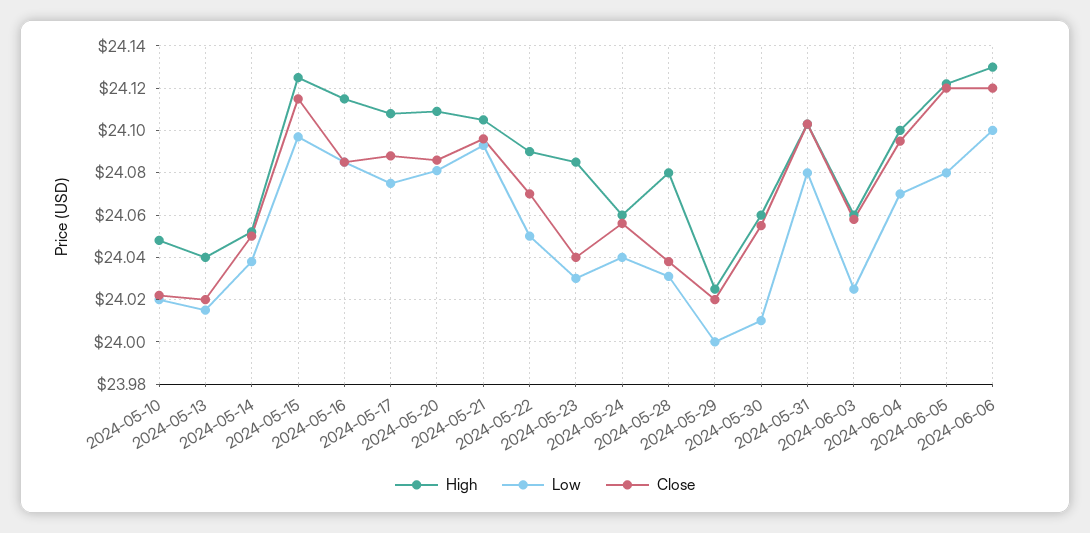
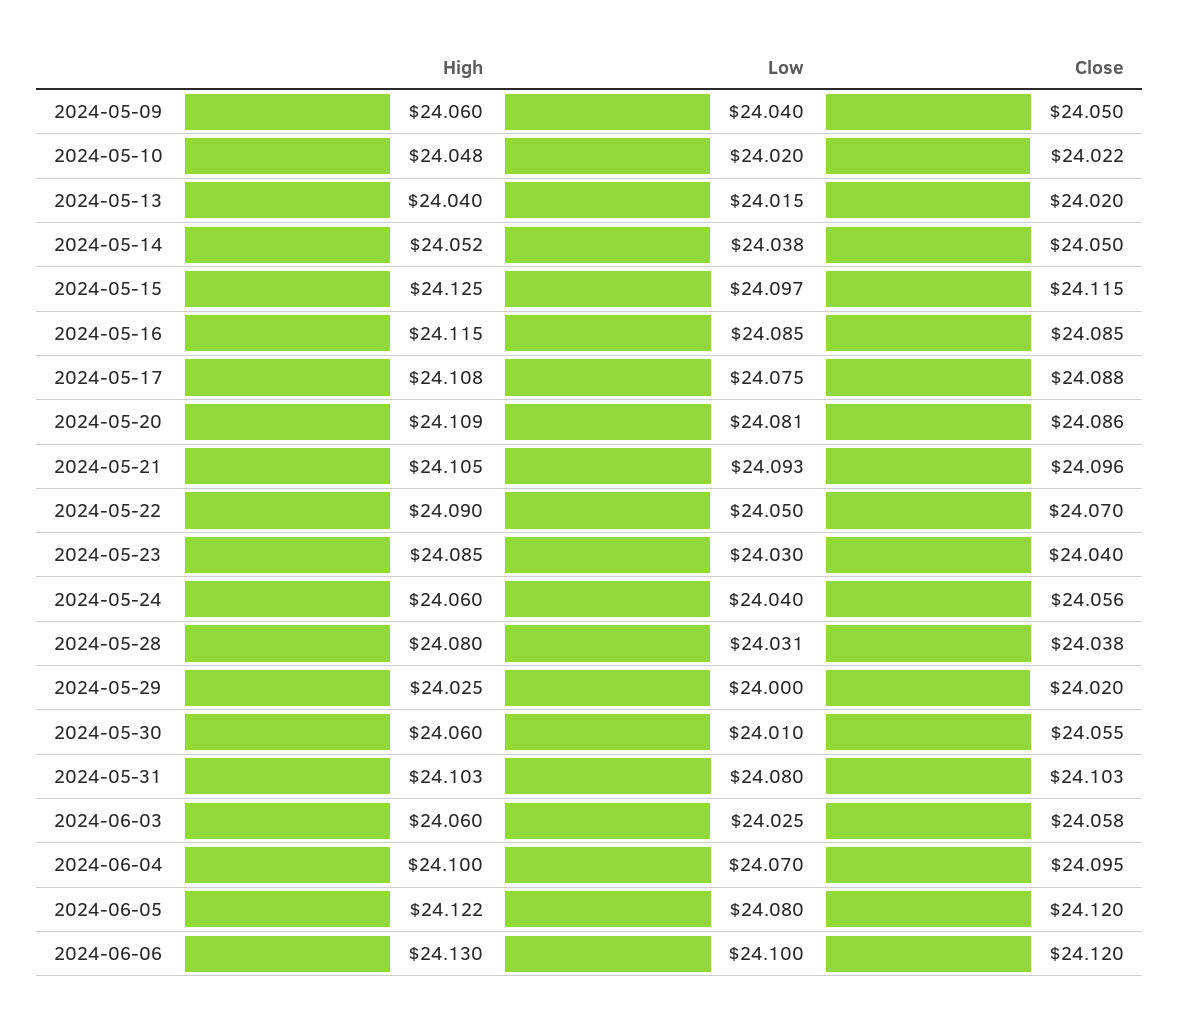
  {
    "High": {
      "2024-05-10": 24.048,
      "2024-05-13": 24.04,
      "2024-05-14": 24.052,
      "2024-05-15": 24.125,
      "2024-05-16": 24.115,
      "2024-05-17": 24.108,
      "2024-05-20": 24.109,
      "2024-05-21": 24.105,
      "2024-05-22": 24.09,
      "2024-05-23": 24.085,
      "2024-05-24": 24.06,
      "2024-05-28": 24.08,
      "2024-05-29": 24.025,
      "2024-05-30": 24.06,
      "2024-05-31": 24.103,
      "2024-06-03": 24.06,
      "2024-06-04": 24.1,
      "2024-06-05": 24.122,
-     "2024-06-06": 24.13
+     "2024-06-06": 24.13,
+     "2024-05-09": 24.06
    },
    "Low": {
      "2024-05-10": 24.02,
      "2024-05-13": 24.015,
      "2024-05-14": 24.038,
      "2024-05-15": 24.097,
      "2024-05-16": 24.085,
      "2024-05-17": 24.075,
      "2024-05-20": 24.081,
      "2024-05-21": 24.093,
      "2024-05-22": 24.05,
      "2024-05-23": 24.03,
      "2024-05-24": 24.04,
      "2024-05-28": 24.031,
      "2024-05-29": 24,
      "2024-05-30": 24.01,
      "2024-05-31": 24.08,
      "2024-06-03": 24.025,
      "2024-06-04": 24.07,
      "2024-06-05": 24.08,
-     "2024-06-06": 24.1
+     "2024-06-06": 24.1,
+     "2024-05-09": 24.04
    },
    "Close": {
      "2024-05-10": 24.022,
      "2024-05-13": 24.02,
      "2024-05-14": 24.05,
      "2024-05-15": 24.115,
      "2024-05-16": 24.085,
      "2024-05-17": 24.088,
      "2024-05-20": 24.086,
      "2024-05-21": 24.096,
      "2024-05-22": 24.07,
      "2024-05-23": 24.04,
      "2024-05-24": 24.056,
      "2024-05-28": 24.038,
      "2024-05-29": 24.02,
      "2024-05-30": 24.055,
      "2024-05-31": 24.103,
      "2024-06-03": 24.058,
      "2024-06-04": 24.095,
      "2024-06-05": 24.12,
-     "2024-06-06": 24.12
+     "2024-06-06": 24.12,
+     "2024-05-09": 24.05
    }
  }

